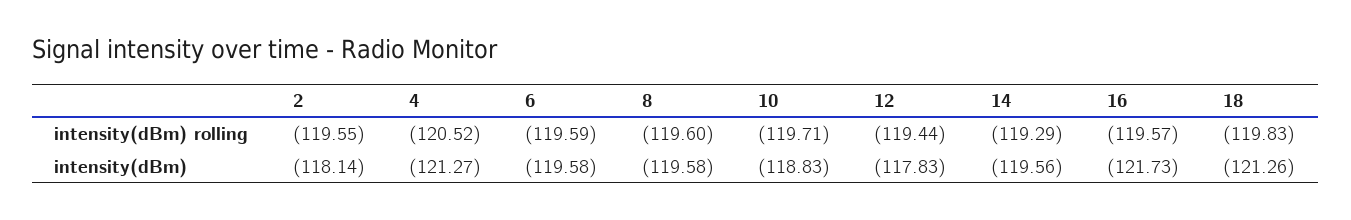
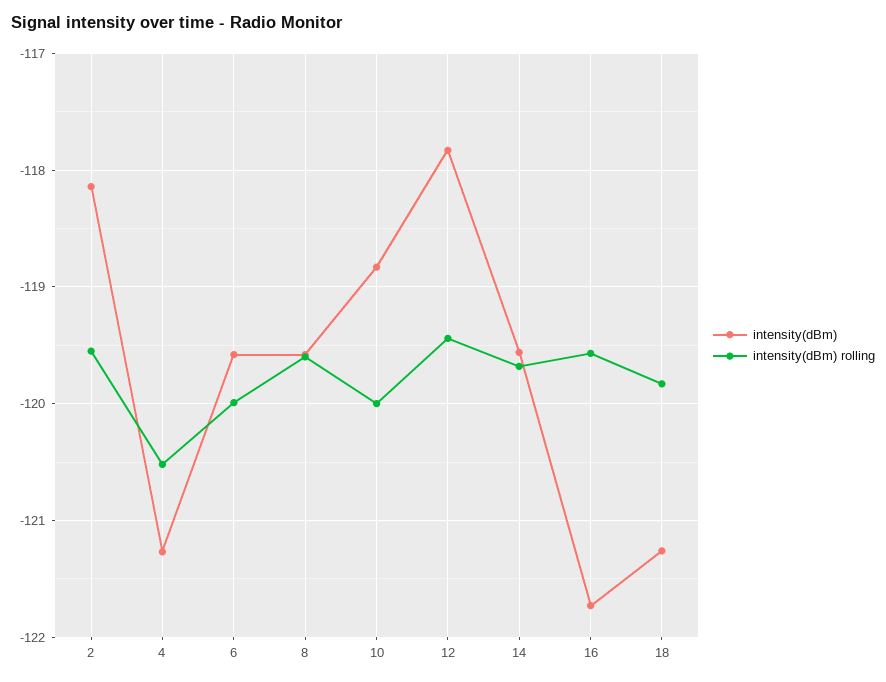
  {
    "intensity(dBm) rolling": {
      "2": -119.55,
      "4": -120.52,
-     "6": -119.59,
+     "6": -120,
      "8": -119.6,
-     "10": -119.71,
+     "10": -120,
      "12": -119.44,
-     "14": -119.29,
+     "14": -119.7,
      "16": -119.57,
      "18": -119.83
    },
    "intensity(dBm)": {
      "2": -118.14,
      "4": -121.27,
      "6": -119.58,
      "8": -119.58,
      "10": -118.83,
      "12": -117.83,
      "14": -119.56,
      "16": -121.73,
      "18": -121.26
    }
  }

